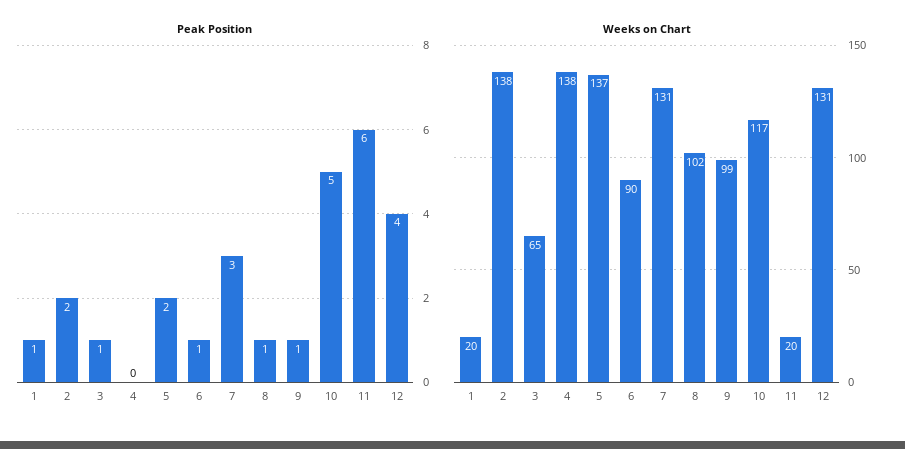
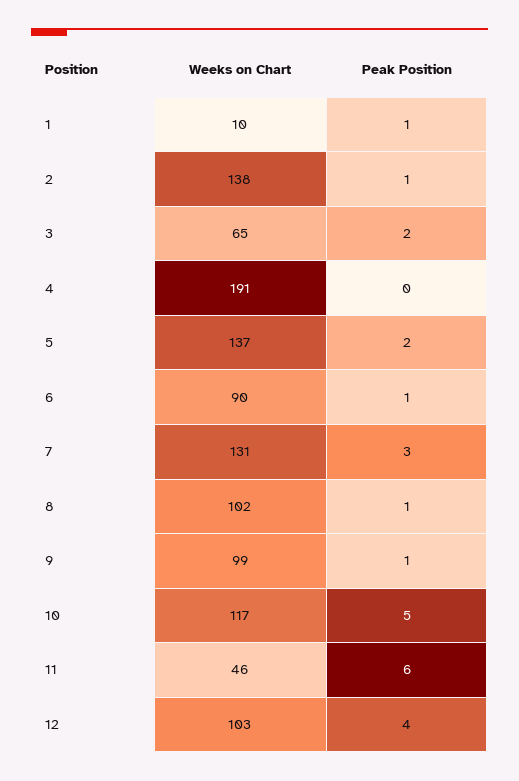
  {
    "Peak Position": {
      "1": 1,
-     "2": 2,
+     "2": 1,
-     "3": 1,
+     "3": 2,
      "4": 0,
      "5": 2,
      "6": 1,
      "7": 3,
      "8": 1,
      "9": 1,
      "10": 5,
      "11": 6,
      "12": 4
    },
    "Weeks on Chart": {
-     "1": 20,
+     "1": 10,
      "2": 138,
      "3": 65,
-     "4": 138,
+     "4": 191,
      "5": 137,
      "6": 90,
      "7": 131,
      "8": 102,
      "9": 99,
      "10": 117,
-     "11": 20,
+     "11": 46,
-     "12": 131
+     "12": 103
    }
  }

